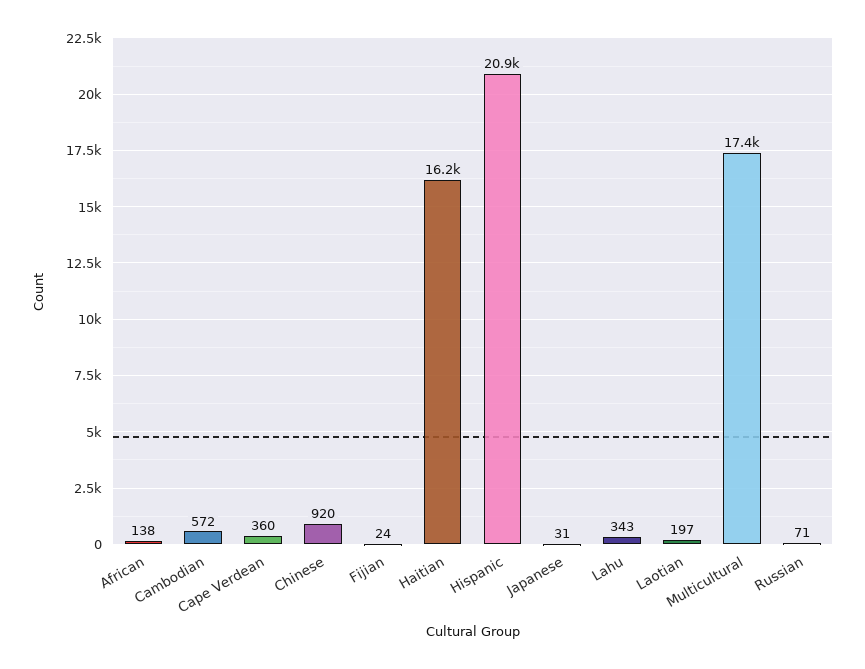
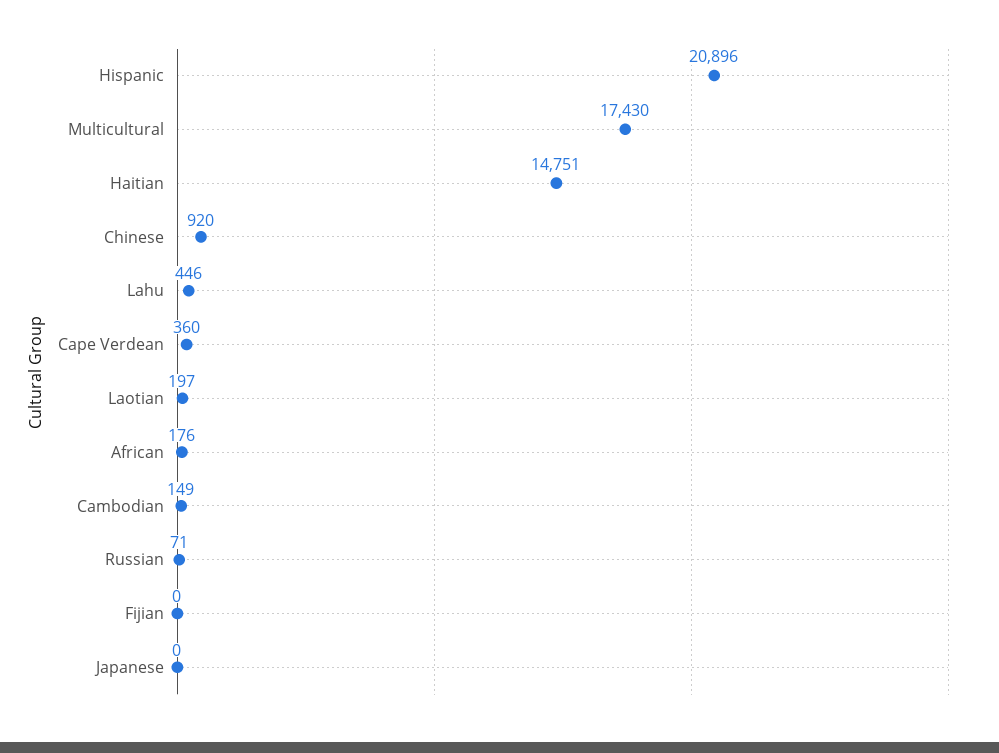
  {
-   "African": 138,
+   "African": 176,
-   "Cambodian": 572,
+   "Cambodian": 149,
    "Cape Verdean": 360,
    "Chinese": 920,
-   "Fijian": 24,
+   "Fijian": 0,
-   "Haitian": 16200,
+   "Haitian": 14751,
    "Hispanic": 20896,
-   "Japanese": 31,
+   "Japanese": 0,
-   "Lahu": 343,
+   "Lahu": 446,
    "Laotian": 197,
    "Multicultural": 17430,
    "Russian": 71
  }

